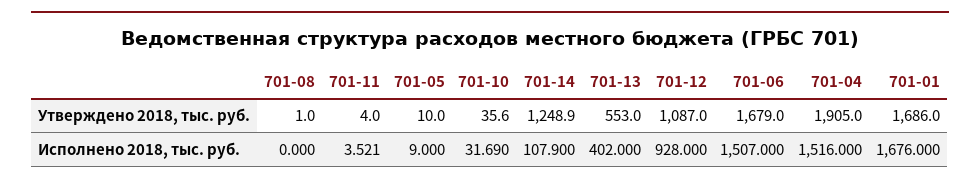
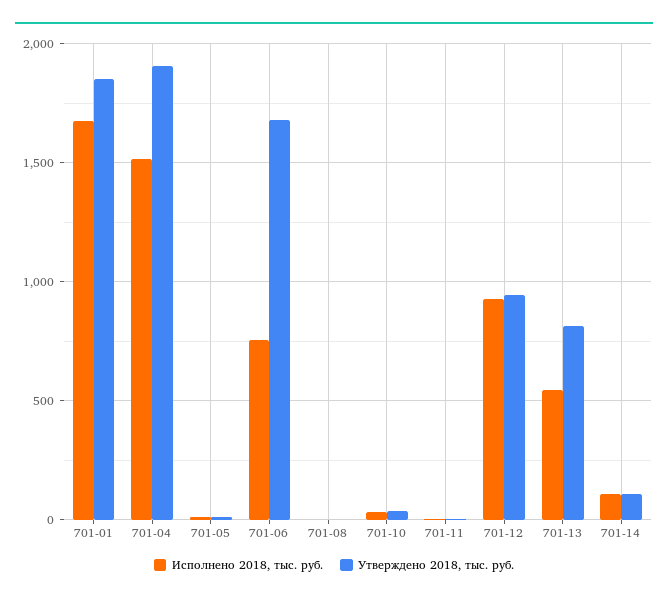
  {
    "Утверждено 2018, тыс. руб.": {
      "701-08": 1,
      "701-11": 4,
      "701-05": 10,
      "701-10": 35.6,
-     "701-14": 1248.9,
+     "701-14": 100,
-     "701-13": 553,
+     "701-13": 800,
-     "701-12": 1087,
+     "701-12": 950,
      "701-06": 1679,
      "701-04": 1905,
-     "701-01": 1686
+     "701-01": 1850
    },
    "Исполнено 2018, тыс. руб.": {
      "701-08": 0,
      "701-11": 3.521,
      "701-05": 9,
      "701-10": 31.69,
      "701-14": 107.9,
-     "701-13": 402,
+     "701-13": 550,
      "701-12": 928,
-     "701-06": 1507,
+     "701-06": 750,
      "701-04": 1516,
      "701-01": 1676
    }
  }

